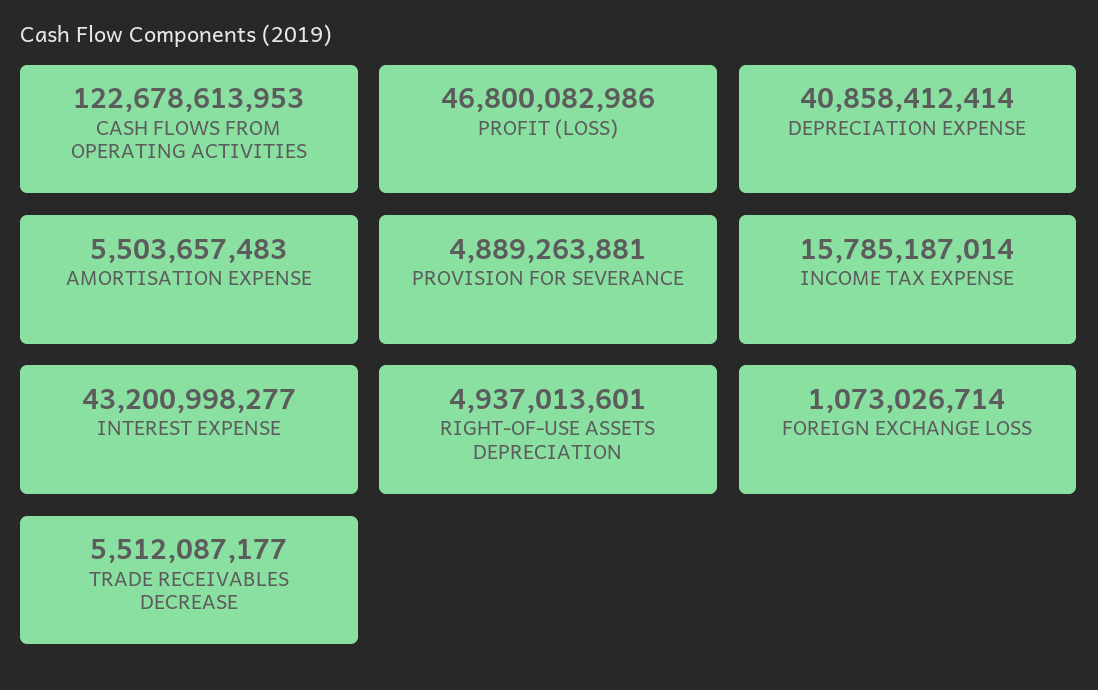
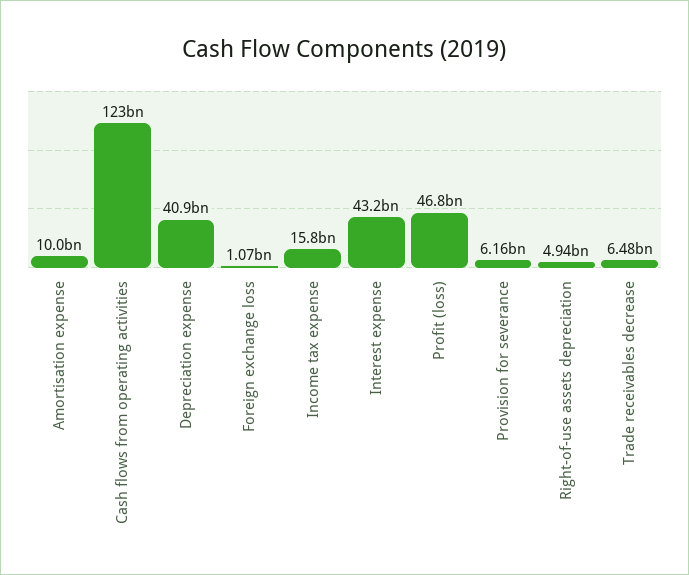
  {
    "CASH FLOWS FROM OPERATING ACTIVITIES": 122678613953,
    "PROFIT (LOSS)": 46800082986,
    "DEPRECIATION EXPENSE": 40858412414,
-   "AMORTISATION EXPENSE": 5503657483,
+   "AMORTISATION EXPENSE": 10000000000,
-   "PROVISION FOR SEVERANCE": 4889263881,
+   "PROVISION FOR SEVERANCE": 6160000000,
    "INCOME TAX EXPENSE": 15785187014,
    "INTEREST EXPENSE": 43200998277,
    "RIGHT-OF-USE ASSETS DEPRECIATION": 4937013601,
    "FOREIGN EXCHANGE LOSS": 1073026714,
-   "TRADE RECEIVABLES DECREASE": 5512087177
+   "TRADE RECEIVABLES DECREASE": 6480000000
  }

